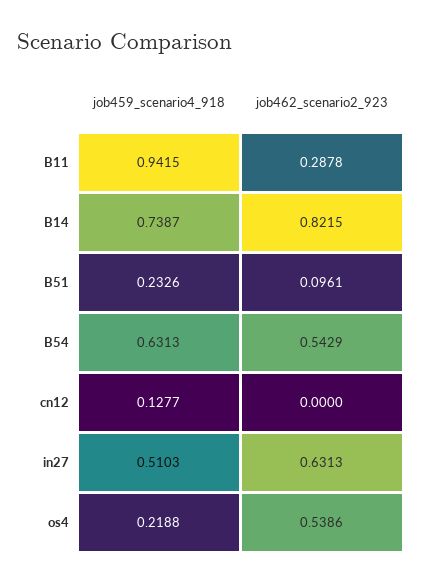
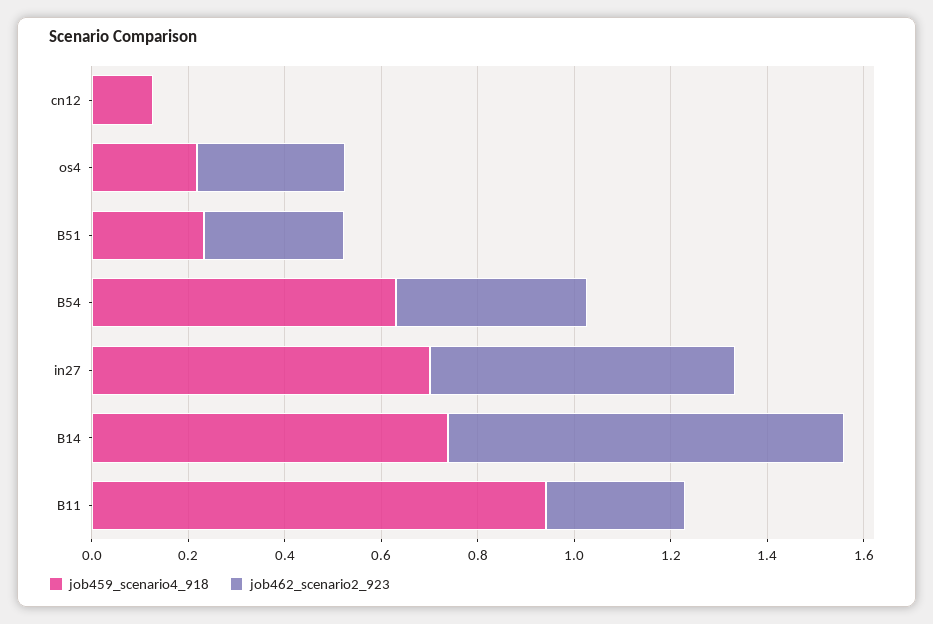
  {
    "job459_scenario4_918": {
      "B11": 0.9415,
      "B14": 0.7387,
      "B51": 0.2326,
      "B54": 0.6313,
      "cn12": 0.1277,
-     "in27": 0.5103,
+     "in27": 0.7,
      "os4": 0.2188
    },
    "job462_scenario2_923": {
      "B11": 0.2878,
      "B14": 0.8215,
-     "B51": 0.0961,
+     "B51": 0.3,
-     "B54": 0.5429,
+     "B54": 0.4,
      "cn12": 0,
      "in27": 0.6313,
-     "os4": 0.5386
+     "os4": 0.3
    }
  }

